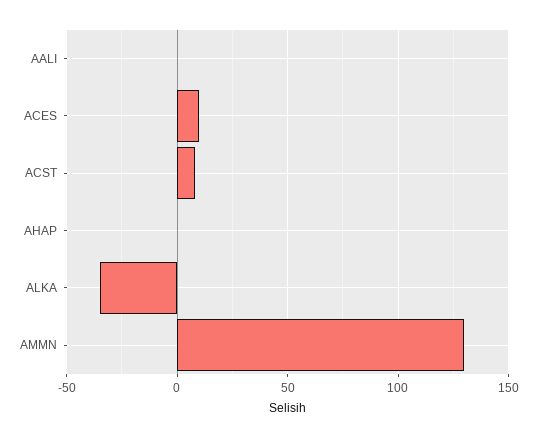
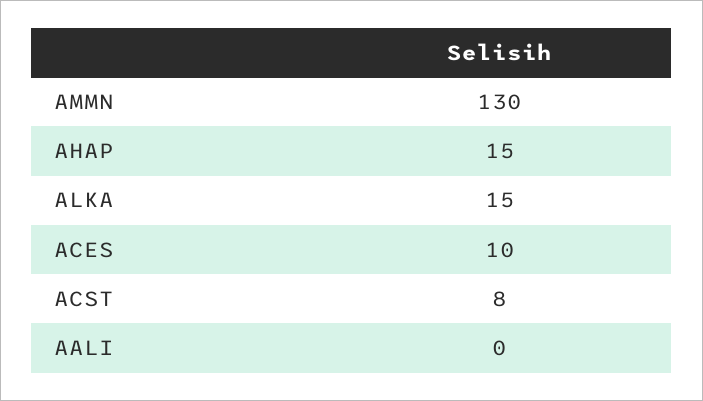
  {
    "AALI": 0,
    "ACES": 10,
    "ACST": 8,
-   "AHAP": 0,
+   "AHAP": 15,
-   "ALKA": -35,
+   "ALKA": 15,
    "AMMN": 130
  }

